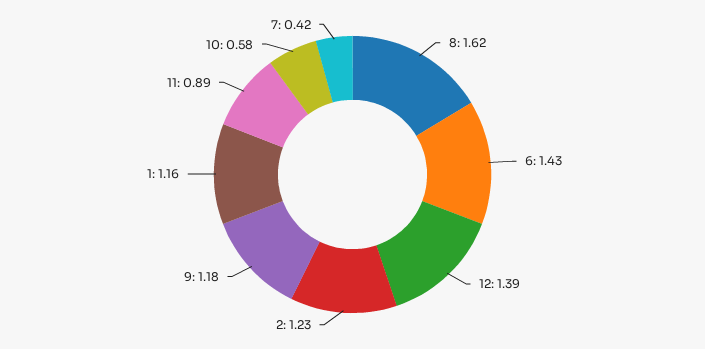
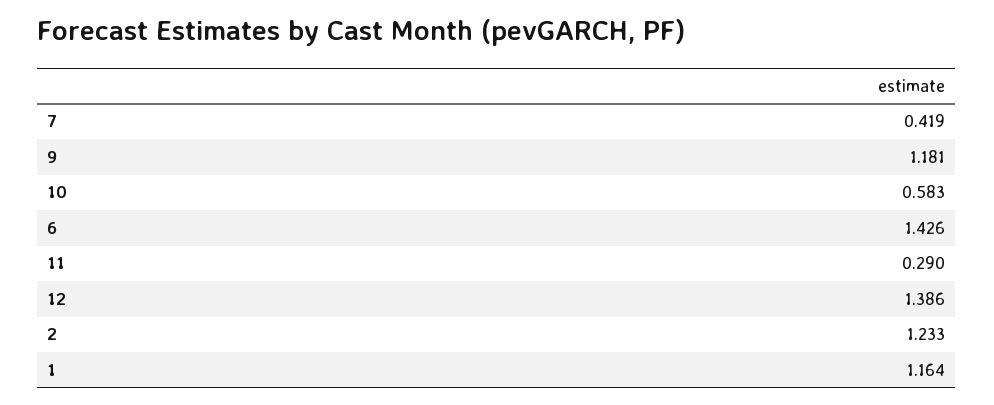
  {
-   "8": 1.62,
    "6": 1.426,
    "12": 1.386,
    "2": 1.233,
    "9": 1.181,
    "1": 1.164,
-   "11": 0.89,
+   "11": 0.29,
    "10": 0.583,
    "7": 0.419
  }

